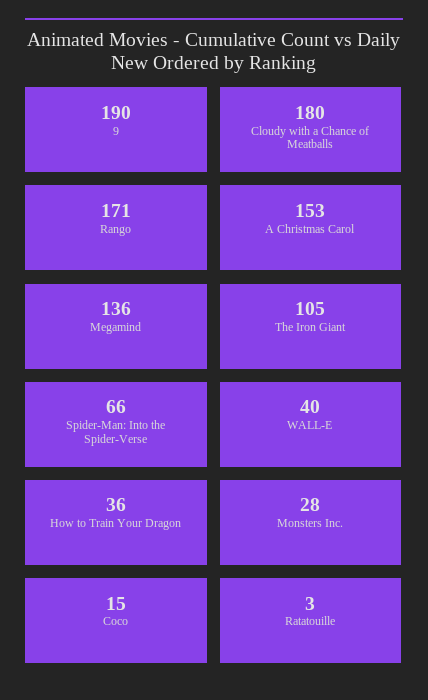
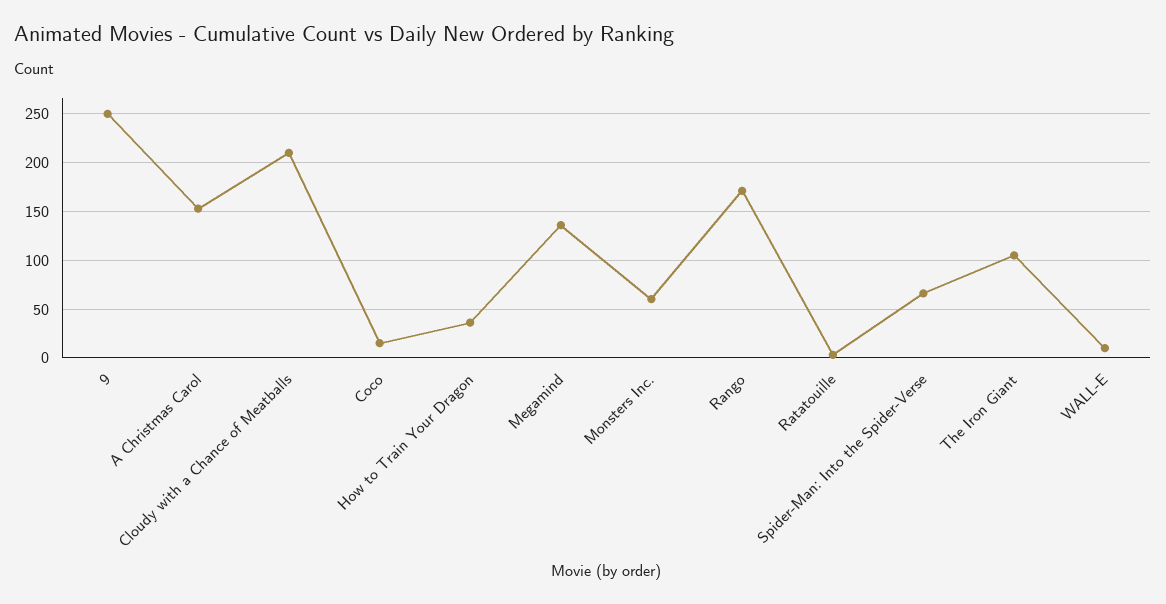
  {
-   "9": 190,
+   "9": 250,
-   "Cloudy with a Chance of Meatballs": 180,
+   "Cloudy with a Chance of Meatballs": 210,
    "Rango": 171,
    "A Christmas Carol": 153,
    "Megamind": 136,
    "The Iron Giant": 105,
    "Spider-Man: Into the Spider-Verse": 66,
-   "WALL-E": 40,
+   "WALL-E": 10,
    "How to Train Your Dragon": 36,
-   "Monsters Inc.": 28,
+   "Monsters Inc.": 60,
    "Coco": 15,
    "Ratatouille": 3
  }

